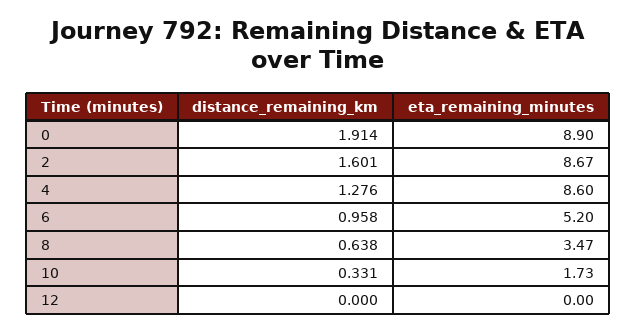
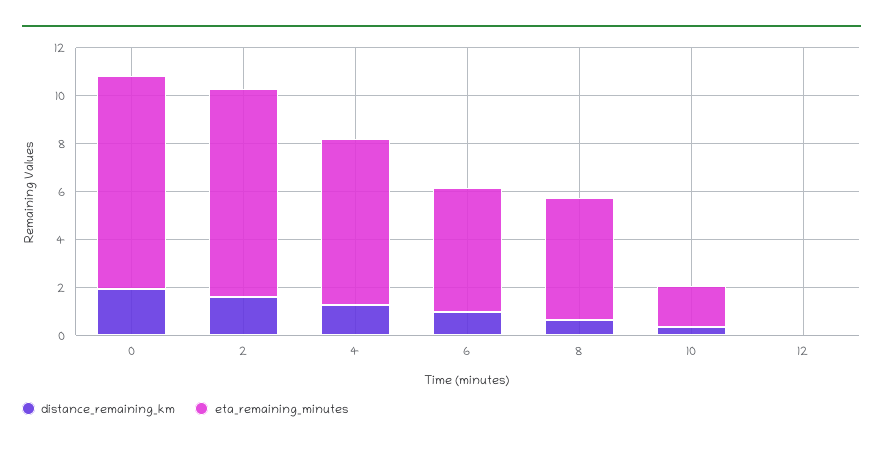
  {
    "distance_remaining_km": {
      "0": 1.914,
      "2": 1.601,
      "4": 1.276,
      "6": 0.958,
      "8": 0.638,
      "10": 0.331,
      "12": 0
    },
    "eta_remaining_minutes": {
      "0": 8.9,
      "2": 8.67,
-     "4": 8.6,
+     "4": 7,
      "6": 5.2,
-     "8": 3.47,
+     "8": 5,
      "10": 1.73,
      "12": 0
    }
  }

